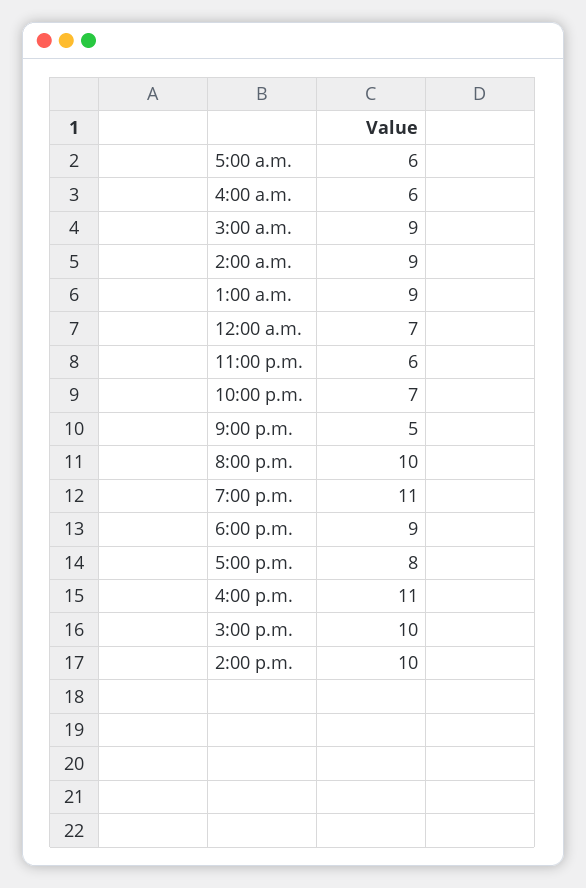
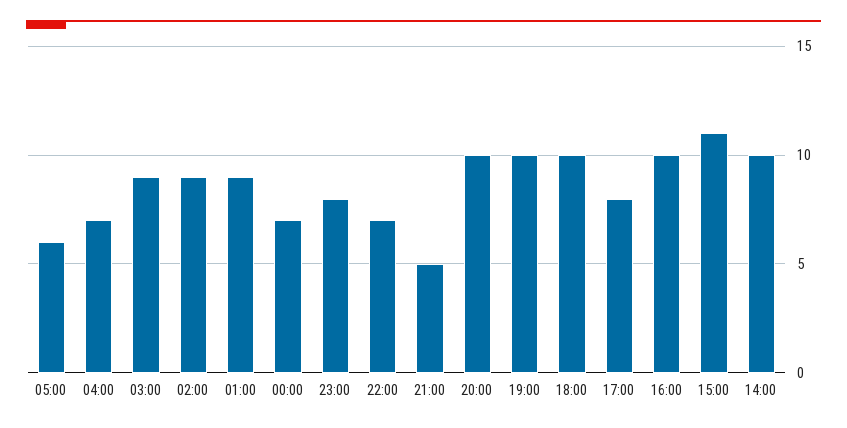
  {
    "5:00 a.m.": 6,
-   "4:00 a.m.": 6,
+   "4:00 a.m.": 7,
    "3:00 a.m.": 9,
    "2:00 a.m.": 9,
    "1:00 a.m.": 9,
    "12:00 a.m.": 7,
-   "11:00 p.m.": 6,
+   "11:00 p.m.": 8,
    "10:00 p.m.": 7,
    "9:00 p.m.": 5,
    "8:00 p.m.": 10,
-   "7:00 p.m.": 11,
+   "7:00 p.m.": 10,
-   "6:00 p.m.": 9,
+   "6:00 p.m.": 10,
    "5:00 p.m.": 8,
-   "4:00 p.m.": 11,
+   "4:00 p.m.": 10,
-   "3:00 p.m.": 10,
+   "3:00 p.m.": 11,
    "2:00 p.m.": 10
  }

